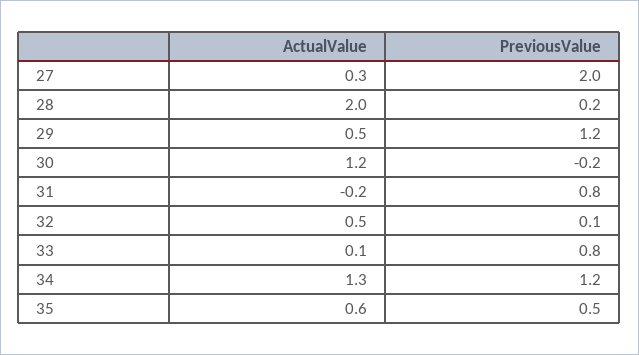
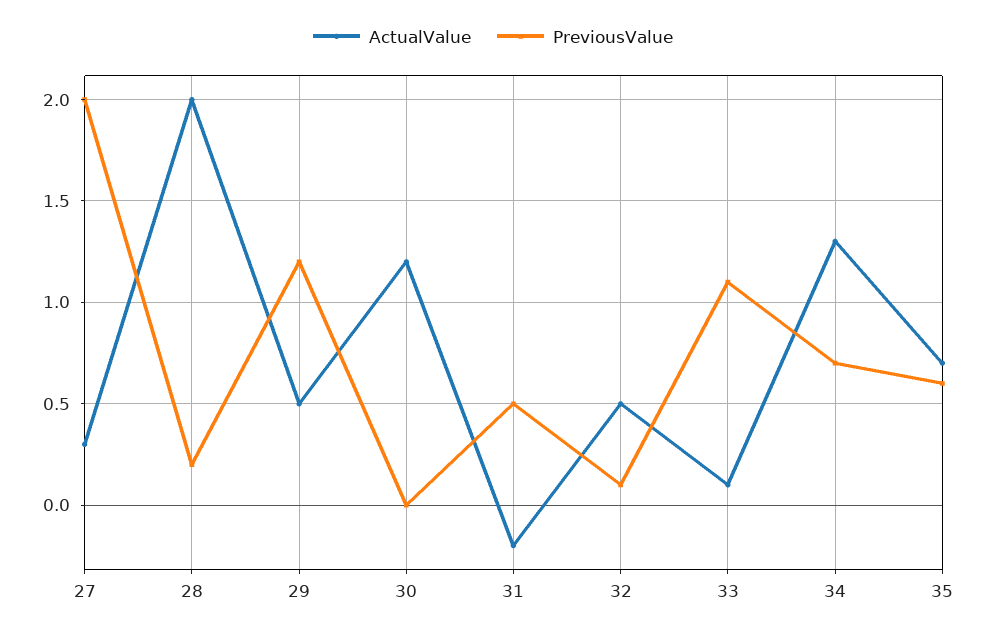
  {
    "ActualValue": {
      "27": 0.3,
      "28": 2,
      "29": 0.5,
      "30": 1.2,
      "31": -0.2,
      "32": 0.5,
      "33": 0.1,
      "34": 1.3,
-     "35": 0.6
+     "35": 0.7
    },
    "PreviousValue": {
      "27": 2,
      "28": 0.2,
      "29": 1.2,
-     "30": -0.2,
+     "30": 0,
-     "31": 0.8,
+     "31": 0.5,
      "32": 0.1,
-     "33": 0.8,
+     "33": 1.1,
-     "34": 1.2,
+     "34": 0.7,
-     "35": 0.5
+     "35": 0.6
    }
  }

